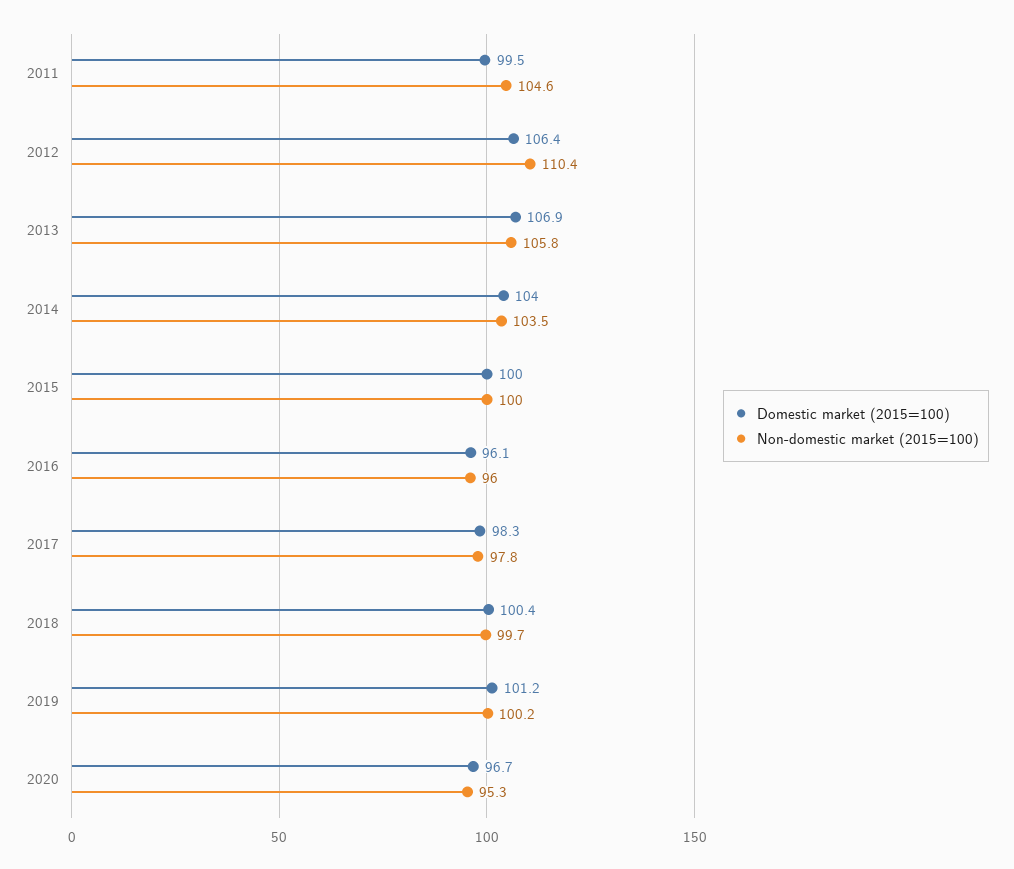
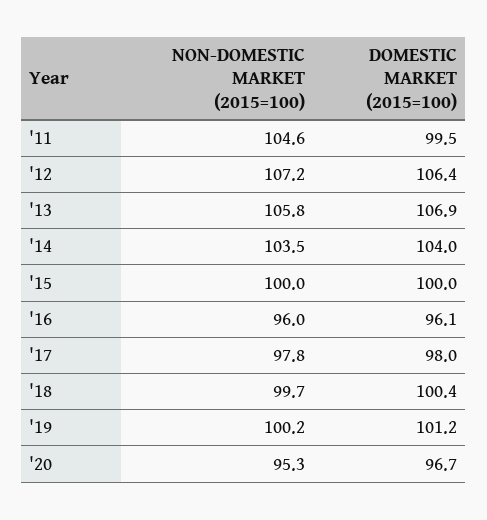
  {
    "Domestic market (2015=100)": {
      "2011": 99.5,
      "2012": 106.4,
      "2013": 106.9,
      "2014": 104,
      "2015": 100,
      "2016": 96.1,
-     "2017": 98.3,
+     "2017": 98,
      "2018": 100.4,
      "2019": 101.2,
      "2020": 96.7
    },
    "Non-domestic market (2015=100)": {
      "2011": 104.6,
-     "2012": 110.4,
+     "2012": 107.2,
      "2013": 105.8,
      "2014": 103.5,
      "2015": 100,
      "2016": 96,
      "2017": 97.8,
      "2018": 99.7,
      "2019": 100.2,
      "2020": 95.3
    }
  }

